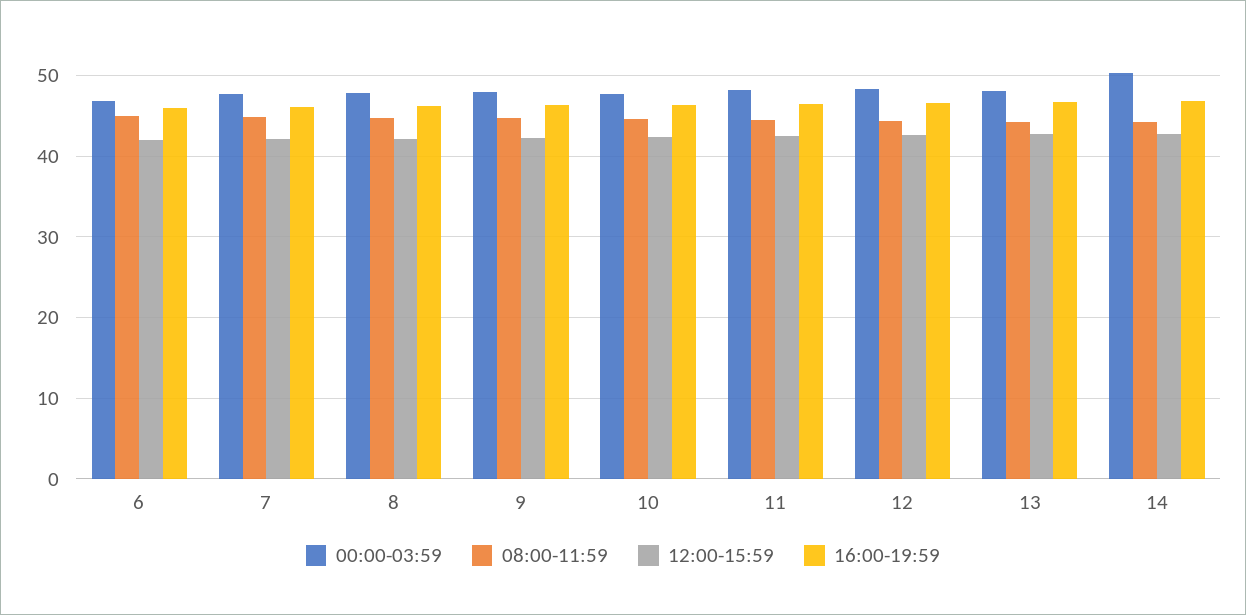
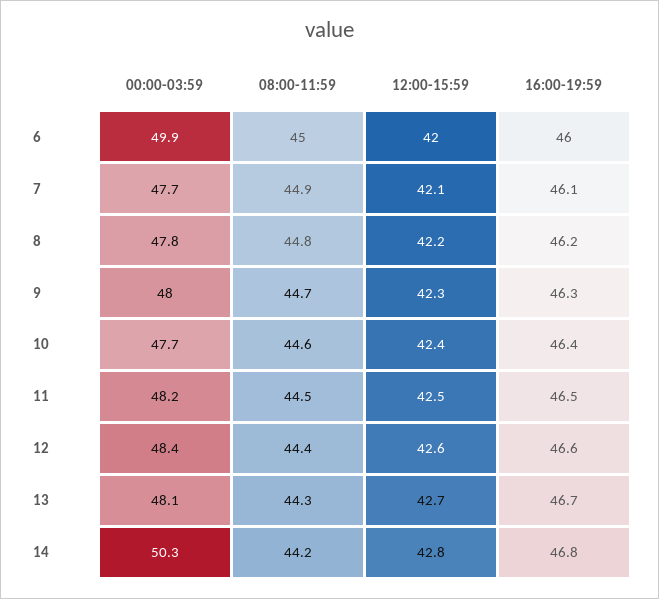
  {
    "00:00-03:59": {
-     "6": 47,
+     "6": 49.9,
      "7": 47.7,
      "8": 47.8,
      "9": 48,
      "10": 47.7,
      "11": 48.2,
      "12": 48.4,
      "13": 48.1,
      "14": 50.3
    },
    "08:00-11:59": {
      "6": 45,
      "7": 44.9,
      "8": 44.8,
      "9": 44.7,
      "10": 44.6,
      "11": 44.5,
      "12": 44.4,
      "13": 44.3,
      "14": 44.2
    },
    "12:00-15:59": {
      "6": 42,
      "7": 42.1,
      "8": 42.2,
      "9": 42.3,
      "10": 42.4,
      "11": 42.5,
      "12": 42.6,
      "13": 42.7,
      "14": 42.8
    },
    "16:00-19:59": {
      "6": 46,
      "7": 46.1,
      "8": 46.2,
      "9": 46.3,
      "10": 46.4,
      "11": 46.5,
      "12": 46.6,
      "13": 46.7,
      "14": 46.8
    }
  }

